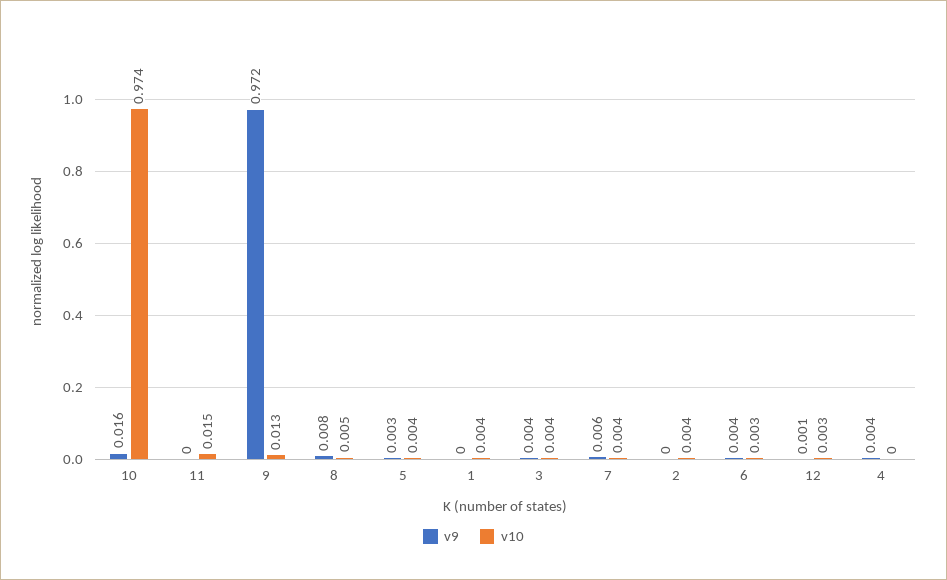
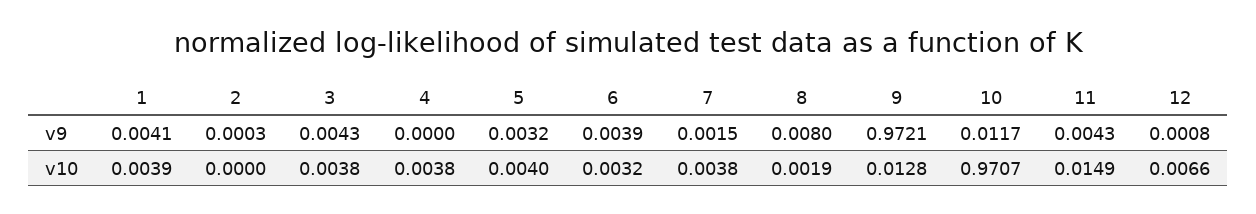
  {
    "v9": {
-     "10": 0.016,
+     "10": 0.0117,
-     "11": 0,
+     "11": 0.0043,
      "9": 0.9721,
      "8": 0.008,
      "5": 0.0032,
-     "1": 0,
+     "1": 0.0041,
      "3": 0.0043,
-     "7": 0.006,
+     "7": 0.0015,
      "2": 0.0003,
      "6": 0.0039,
      "12": 0.0008,
-     "4": 0.004
+     "4": 0
    },
    "v10": {
-     "10": 0.974,
+     "10": 0.9707,
      "11": 0.0149,
      "9": 0.0128,
-     "8": 0.005,
+     "8": 0.0019,
      "5": 0.004,
      "1": 0.0039,
      "3": 0.0038,
      "7": 0.0038,
-     "2": 0.004,
+     "2": 0,
      "6": 0.0032,
-     "12": 0.003,
+     "12": 0.0066,
-     "4": 0
+     "4": 0.0038
    }
  }

